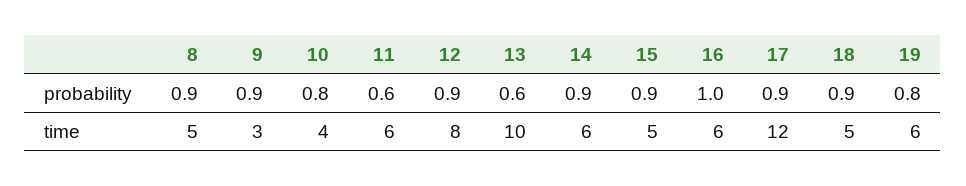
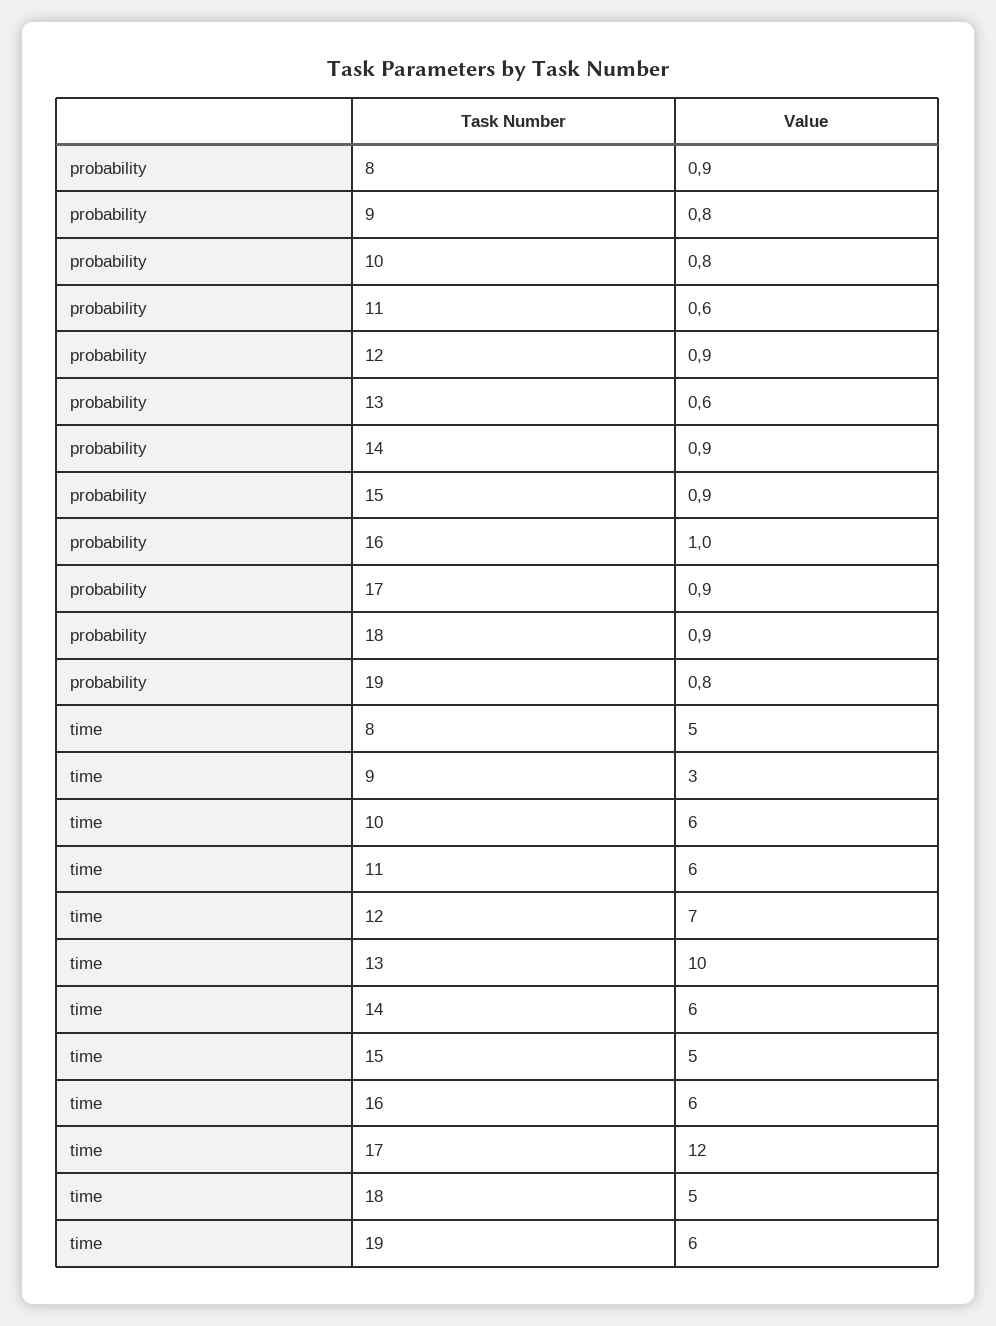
  {
    "8": {
      "probability": 0.9,
      "time": 5
    },
    "9": {
-     "probability": 0.9,
+     "probability": 0.8,
      "time": 3
    },
    "10": {
      "probability": 0.8,
-     "time": 4
+     "time": 6
    },
    "11": {
      "probability": 0.6,
      "time": 6
    },
    "12": {
      "probability": 0.9,
-     "time": 8
+     "time": 7
    },
    "13": {
      "probability": 0.6,
      "time": 10
    },
    "14": {
      "probability": 0.9,
      "time": 6
    },
    "15": {
      "probability": 0.9,
      "time": 5
    },
    "16": {
      "probability": 1,
      "time": 6
    },
    "17": {
      "probability": 0.9,
      "time": 12
    },
    "18": {
      "probability": 0.9,
      "time": 5
    },
    "19": {
      "probability": 0.8,
      "time": 6
    }
  }

